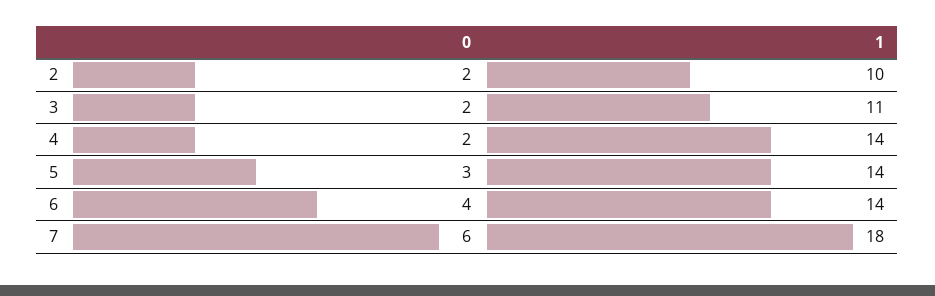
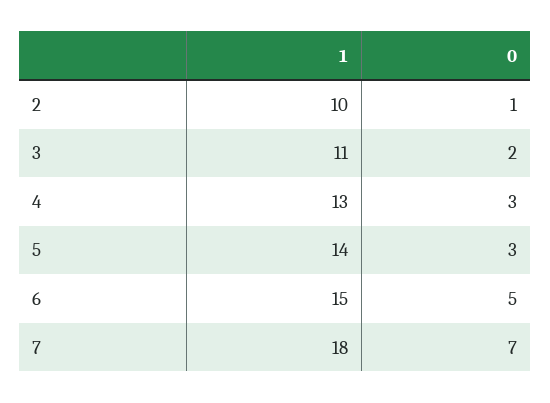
  {
    "0": {
-     "2": 2,
+     "2": 1,
      "3": 2,
-     "4": 2,
+     "4": 3,
      "5": 3,
-     "6": 4,
+     "6": 5,
-     "7": 6
+     "7": 7
    },
    "1": {
      "2": 10,
      "3": 11,
-     "4": 14,
+     "4": 13,
      "5": 14,
-     "6": 14,
+     "6": 15,
      "7": 18
    }
  }

